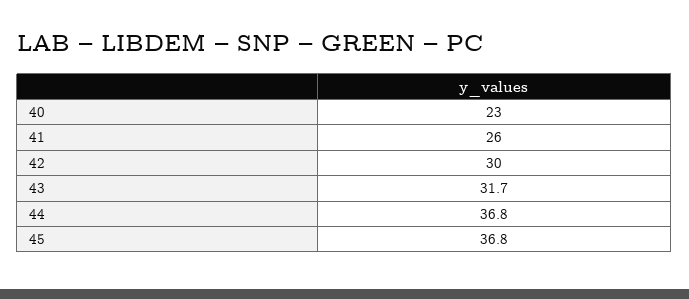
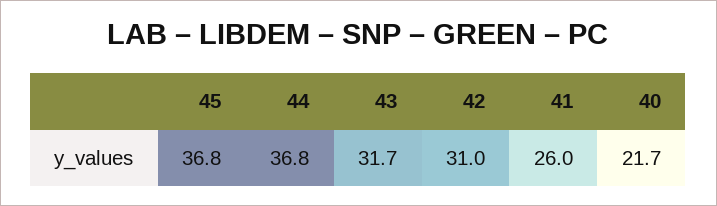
  {
-   "40": 23,
+   "40": 21.7,
    "41": 26,
-   "42": 30,
+   "42": 31,
    "43": 31.7,
    "44": 36.8,
    "45": 36.8
  }

